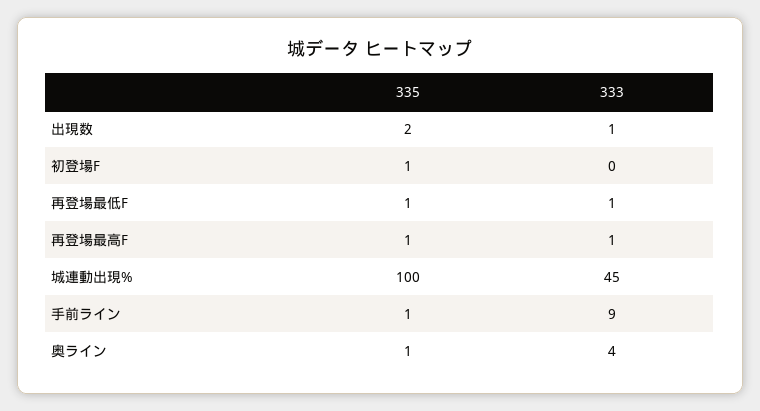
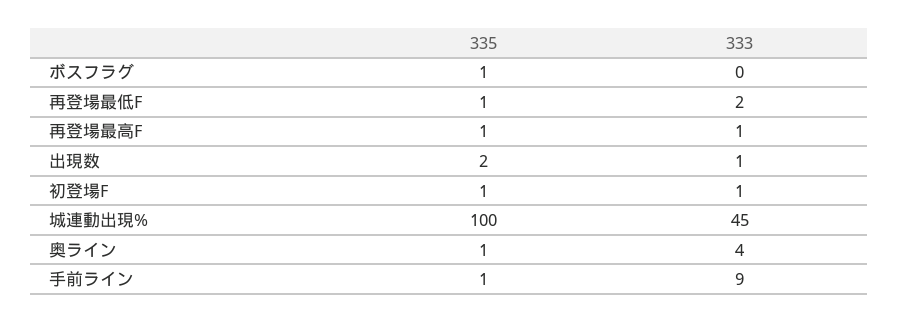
  {
    "335": {
      "出現数": 2,
      "初登場F": 1,
      "再登場最低F": 1,
      "再登場最高F": 1,
      "城連動出現%": 100,
      "手前ライン": 1,
-     "奥ライン": 1
+     "奥ライン": 1,
+     "ボスフラグ": 1
    },
    "333": {
      "出現数": 1,
-     "初登場F": 0,
+     "初登場F": 1,
-     "再登場最低F": 1,
+     "再登場最低F": 2,
      "再登場最高F": 1,
      "城連動出現%": 45,
      "手前ライン": 9,
-     "奥ライン": 4
+     "奥ライン": 4,
+     "ボスフラグ": 0
    }
  }

